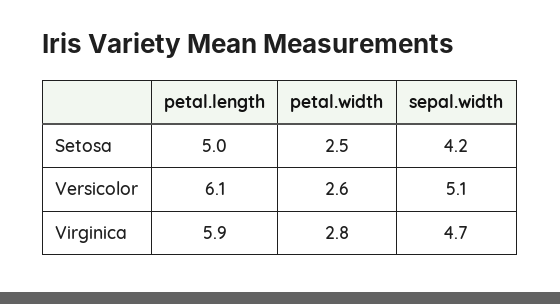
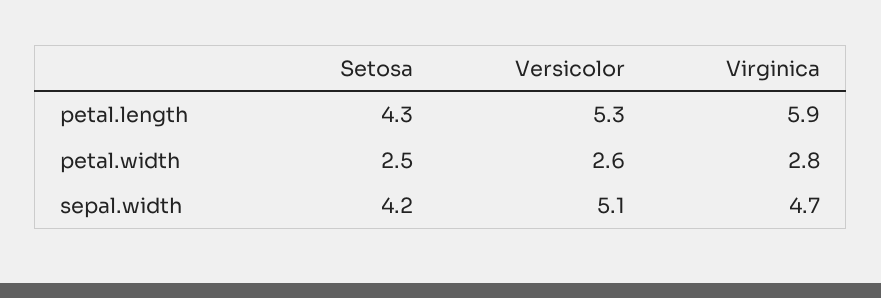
  {
    "petal.length": {
-     "Setosa": 5,
+     "Setosa": 4.3,
-     "Versicolor": 6.1,
+     "Versicolor": 5.3,
      "Virginica": 5.9
    },
    "petal.width": {
      "Setosa": 2.5,
      "Versicolor": 2.6,
      "Virginica": 2.8
    },
    "sepal.width": {
      "Setosa": 4.2,
      "Versicolor": 5.1,
      "Virginica": 4.7
    }
  }

